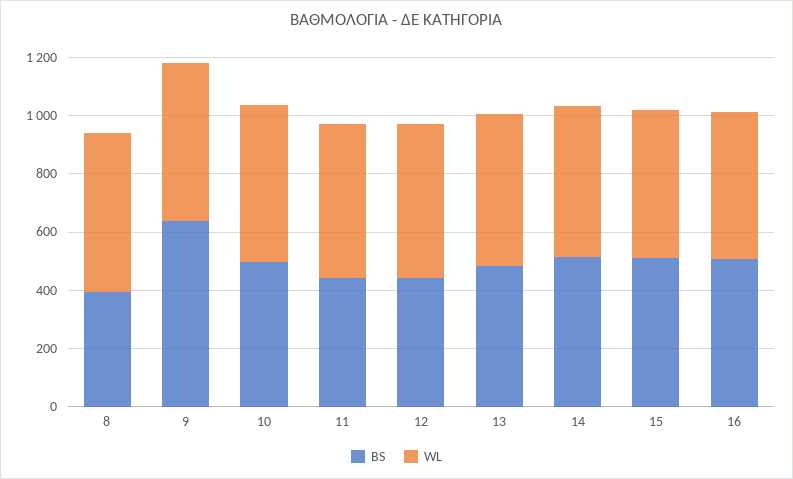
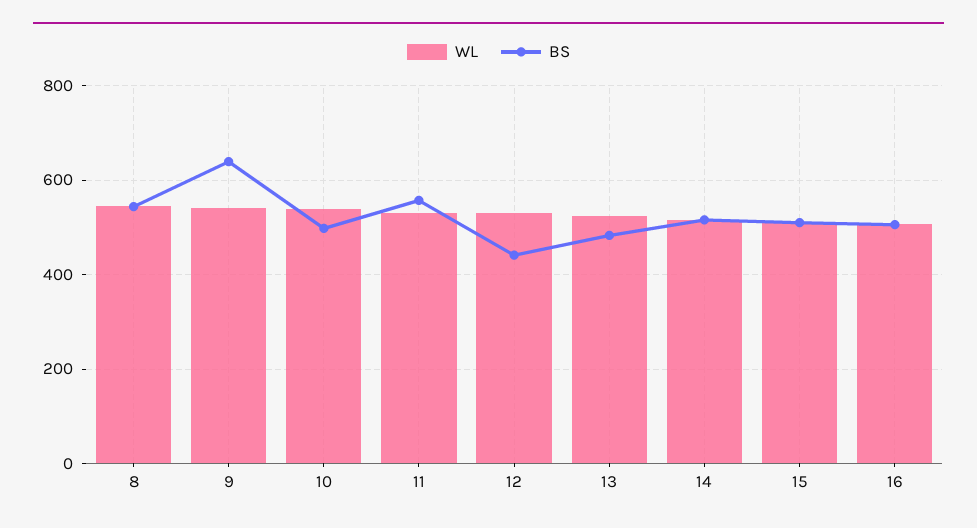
  {
    "BS": {
-     "8": 400,
+     "8": 540,
      "9": 640,
      "10": 500,
-     "11": 450,
+     "11": 560,
      "12": 440,
      "13": 480,
      "14": 520,
      "15": 520,
      "16": 500
    },
    "WL": {
      "8": 540,
      "9": 540,
      "10": 540,
      "11": 540,
      "12": 540,
      "13": 520,
      "14": 520,
      "15": 520,
      "16": 500
    }
  }

